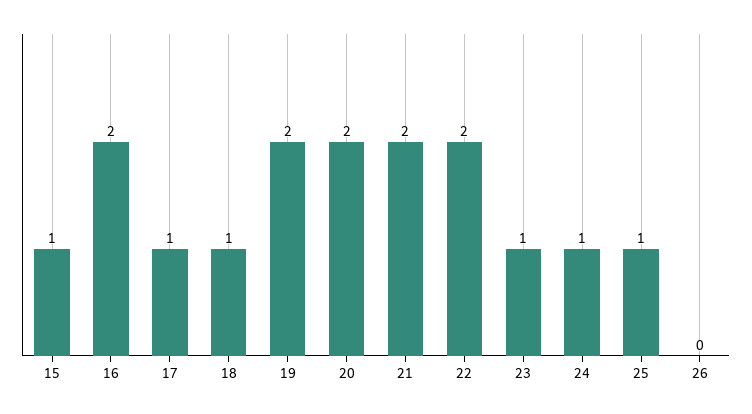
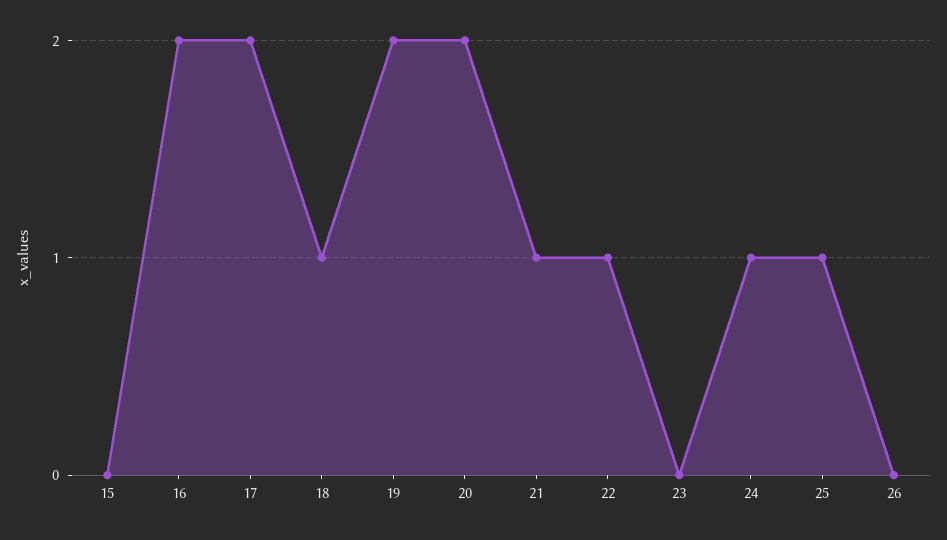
  {
-   "15": 1,
+   "15": 0,
    "16": 2,
-   "17": 1,
+   "17": 2,
    "18": 1,
    "19": 2,
    "20": 2,
-   "21": 2,
+   "21": 1,
-   "22": 2,
+   "22": 1,
-   "23": 1,
+   "23": 0,
    "24": 1,
    "25": 1,
    "26": 0
  }

